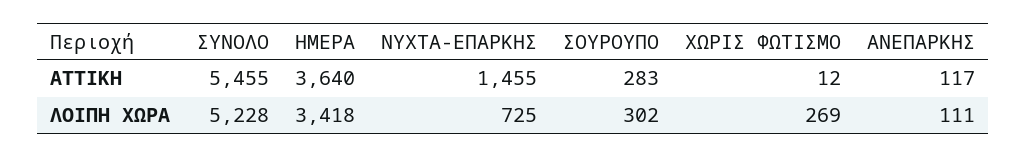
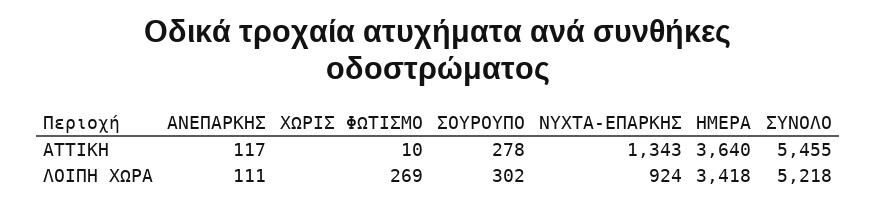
  {
    "ΣΥΝΟΛΟ": {
      "ΑΤΤΙΚΗ": 5455,
-     "ΛΟΙΠΗ ΧΩΡΑ": 5228
+     "ΛΟΙΠΗ ΧΩΡΑ": 5218
    },
    "ΗΜΕΡΑ": {
      "ΑΤΤΙΚΗ": 3640,
      "ΛΟΙΠΗ ΧΩΡΑ": 3418
    },
    "ΝΥΧΤΑ-ΕΠΑΡΚΗΣ": {
-     "ΑΤΤΙΚΗ": 1455,
+     "ΑΤΤΙΚΗ": 1343,
-     "ΛΟΙΠΗ ΧΩΡΑ": 725
+     "ΛΟΙΠΗ ΧΩΡΑ": 924
    },
    "ΣΟΥΡΟΥΠΟ": {
-     "ΑΤΤΙΚΗ": 283,
+     "ΑΤΤΙΚΗ": 278,
      "ΛΟΙΠΗ ΧΩΡΑ": 302
    },
    "ΧΩΡΙΣ ΦΩΤΙΣΜΟ": {
-     "ΑΤΤΙΚΗ": 12,
+     "ΑΤΤΙΚΗ": 10,
      "ΛΟΙΠΗ ΧΩΡΑ": 269
    },
    "ΑΝΕΠΑΡΚΗΣ": {
      "ΑΤΤΙΚΗ": 117,
      "ΛΟΙΠΗ ΧΩΡΑ": 111
    }
  }

